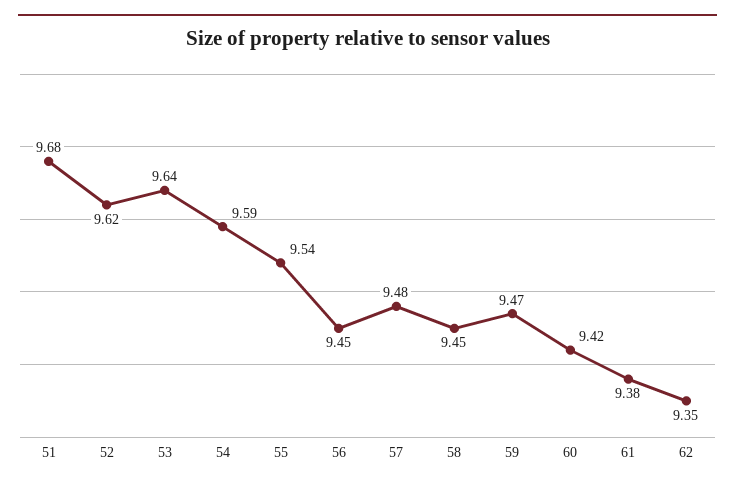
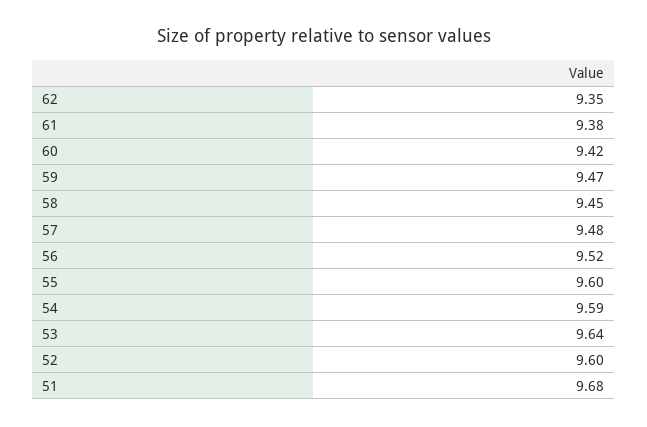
  {
    "51": 9.68,
-   "52": 9.62,
+   "52": 9.6,
    "53": 9.64,
    "54": 9.59,
-   "55": 9.54,
+   "55": 9.6,
-   "56": 9.45,
+   "56": 9.52,
    "57": 9.48,
    "58": 9.45,
    "59": 9.47,
    "60": 9.42,
    "61": 9.38,
    "62": 9.35
  }

